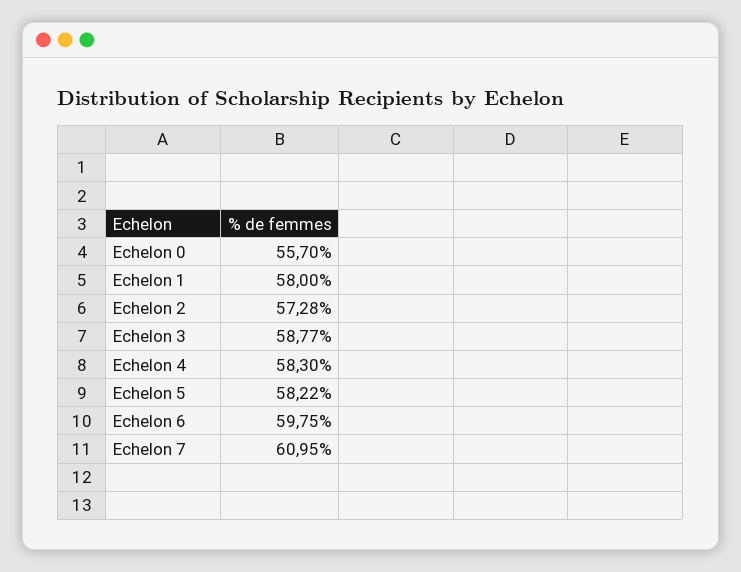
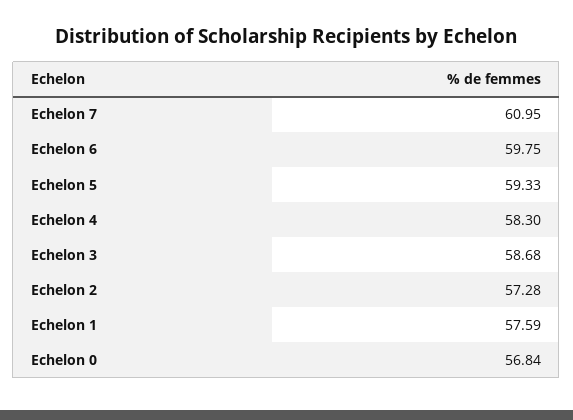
  {
-   "Echelon 0": 55.7,
+   "Echelon 0": 56.84,
-   "Echelon 1": 58,
+   "Echelon 1": 57.59,
    "Echelon 2": 57.28,
-   "Echelon 3": 58.77,
+   "Echelon 3": 58.68,
    "Echelon 4": 58.3,
-   "Echelon 5": 58.22,
+   "Echelon 5": 59.33,
    "Echelon 6": 59.75,
    "Echelon 7": 60.95
  }

